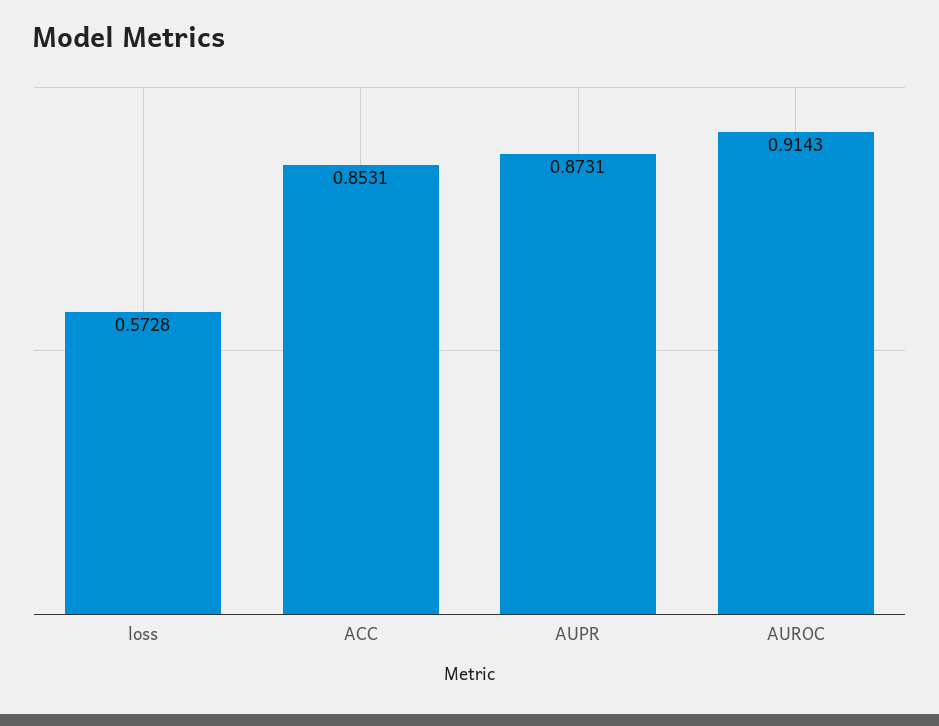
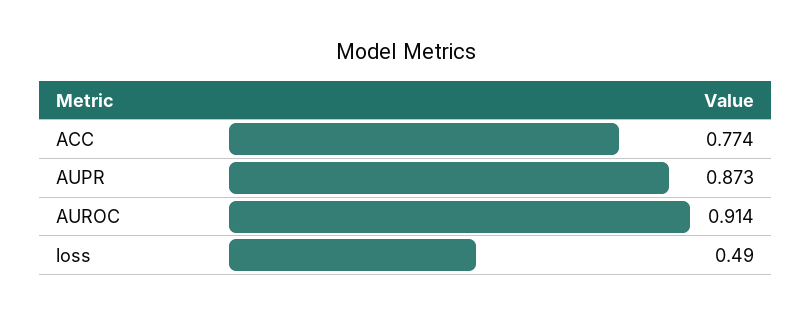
  {
-   "loss": 0.5728,
+   "loss": 0.49,
-   "ACC": 0.8531,
+   "ACC": 0.774,
    "AUPR": 0.8731,
    "AUROC": 0.9143
  }

